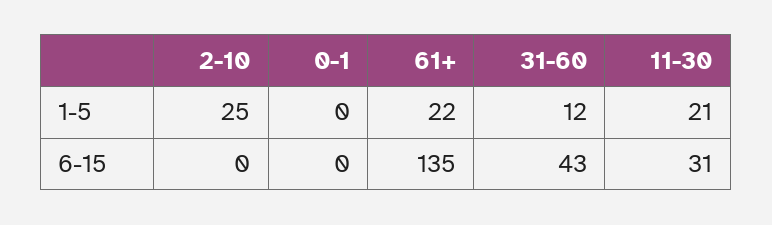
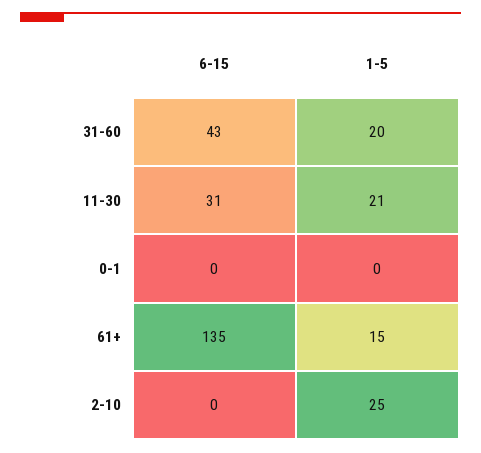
  {
    "2-10": {
      "1-5": 25,
      "6-15": 0
    },
    "0-1": {
      "1-5": 0,
      "6-15": 0
    },
    "61+": {
-     "1-5": 22,
+     "1-5": 15,
      "6-15": 135
    },
    "31-60": {
-     "1-5": 12,
+     "1-5": 20,
      "6-15": 43
    },
    "11-30": {
      "1-5": 21,
      "6-15": 31
    }
  }

